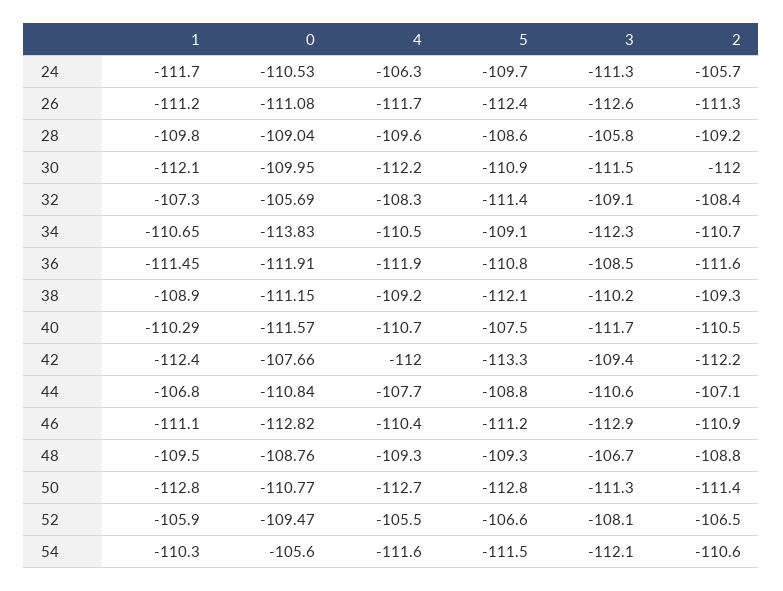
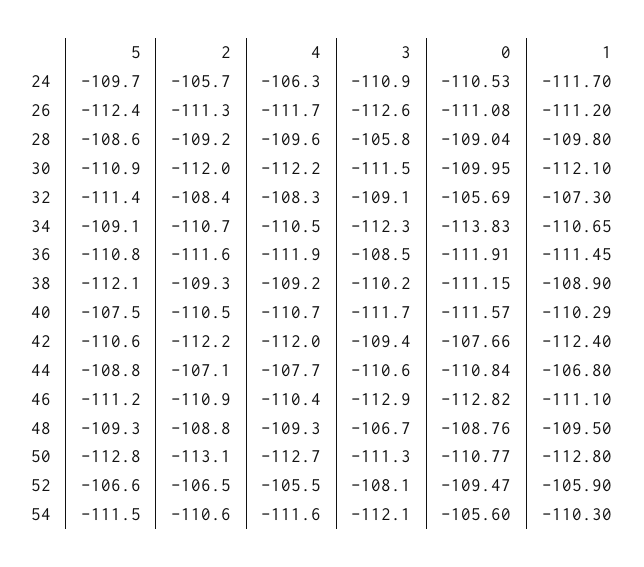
  {
    "1": {
      "24": -111.7,
      "26": -111.2,
      "28": -109.8,
      "30": -112.1,
      "32": -107.3,
      "34": -110.65,
      "36": -111.45,
      "38": -108.9,
      "40": -110.29,
      "42": -112.4,
      "44": -106.8,
      "46": -111.1,
      "48": -109.5,
      "50": -112.8,
      "52": -105.9,
      "54": -110.3
    },
    "0": {
      "24": -110.53,
      "26": -111.08,
      "28": -109.04,
      "30": -109.95,
      "32": -105.69,
      "34": -113.83,
      "36": -111.91,
      "38": -111.15,
      "40": -111.57,
      "42": -107.66,
      "44": -110.84,
      "46": -112.82,
      "48": -108.76,
      "50": -110.77,
      "52": -109.47,
      "54": -105.6
    },
    "4": {
      "24": -106.3,
      "26": -111.7,
      "28": -109.6,
      "30": -112.2,
      "32": -108.3,
      "34": -110.5,
      "36": -111.9,
      "38": -109.2,
      "40": -110.7,
      "42": -112,
      "44": -107.7,
      "46": -110.4,
      "48": -109.3,
      "50": -112.7,
      "52": -105.5,
      "54": -111.6
    },
    "5": {
      "24": -109.7,
      "26": -112.4,
      "28": -108.6,
      "30": -110.9,
      "32": -111.4,
      "34": -109.1,
      "36": -110.8,
      "38": -112.1,
      "40": -107.5,
-     "42": -113.3,
+     "42": -110.6,
      "44": -108.8,
      "46": -111.2,
      "48": -109.3,
      "50": -112.8,
      "52": -106.6,
      "54": -111.5
    },
    "3": {
-     "24": -111.3,
+     "24": -110.9,
      "26": -112.6,
      "28": -105.8,
      "30": -111.5,
      "32": -109.1,
      "34": -112.3,
      "36": -108.5,
      "38": -110.2,
      "40": -111.7,
      "42": -109.4,
      "44": -110.6,
      "46": -112.9,
      "48": -106.7,
      "50": -111.3,
      "52": -108.1,
      "54": -112.1
    },
    "2": {
      "24": -105.7,
      "26": -111.3,
      "28": -109.2,
      "30": -112,
      "32": -108.4,
      "34": -110.7,
      "36": -111.6,
      "38": -109.3,
      "40": -110.5,
      "42": -112.2,
      "44": -107.1,
      "46": -110.9,
      "48": -108.8,
-     "50": -111.4,
+     "50": -113.1,
      "52": -106.5,
      "54": -110.6
    }
  }

